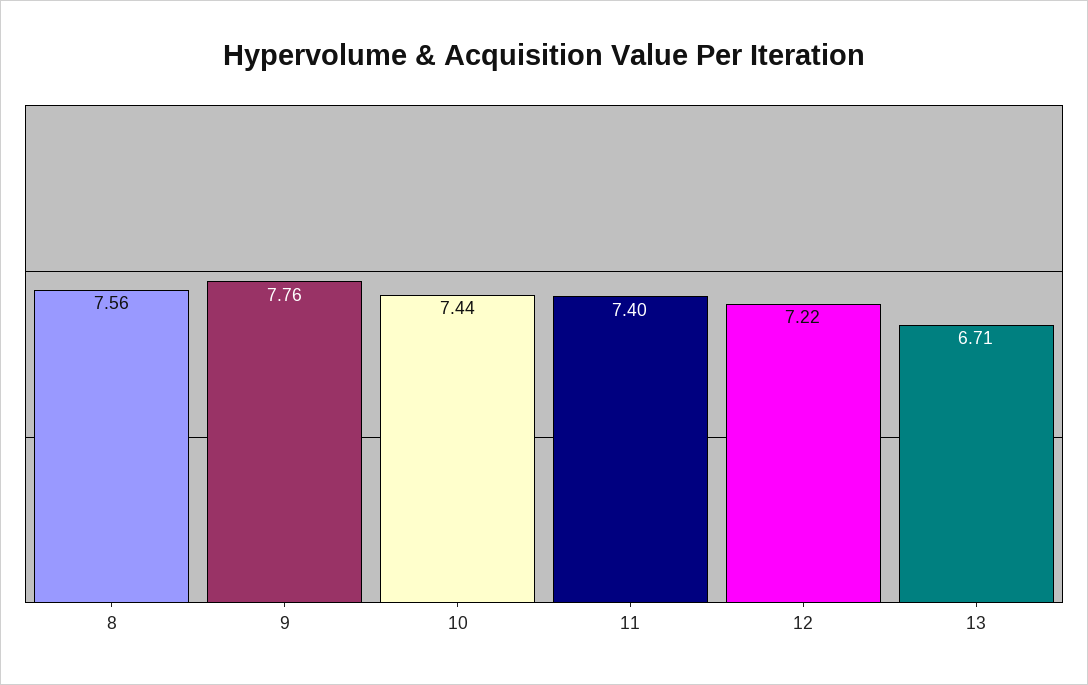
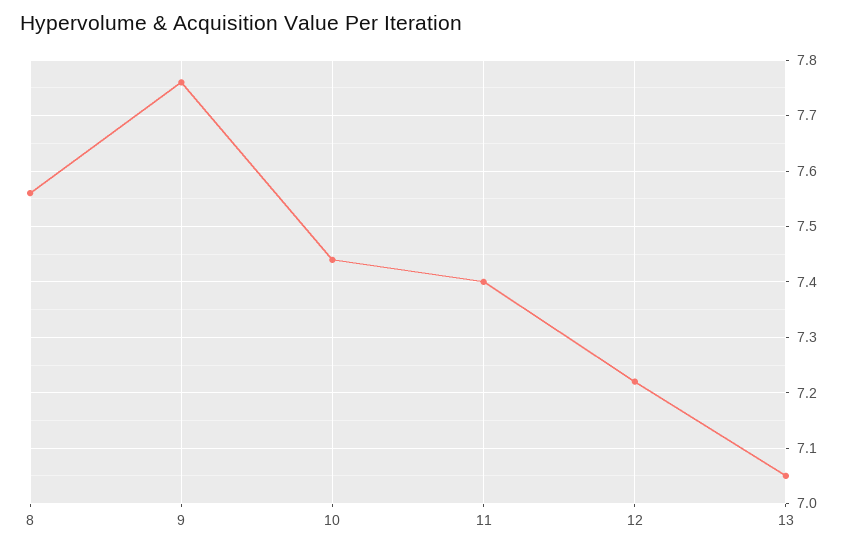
  {
    "8": 7.56,
    "9": 7.76,
    "10": 7.44,
    "11": 7.4,
    "12": 7.22,
-   "13": 6.71
+   "13": 7.05
  }

